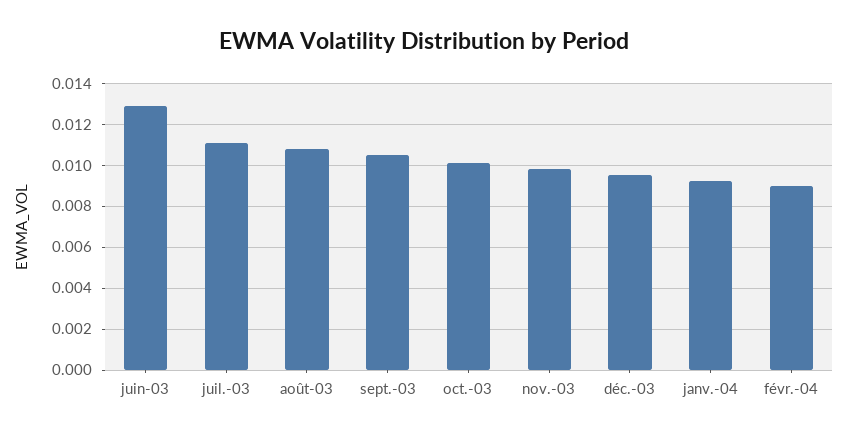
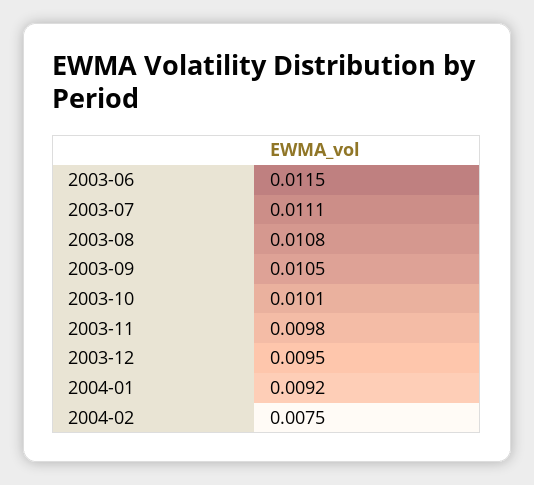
  {
-   "juin-03": 0.013,
+   "juin-03": 0.0115,
    "juil.-03": 0.0111,
    "août-03": 0.0108,
    "sept.-03": 0.0105,
    "oct.-03": 0.0101,
    "nov.-03": 0.0098,
    "déc.-03": 0.0095,
    "janv.-04": 0.0092,
-   "févr.-04": 0.009
+   "févr.-04": 0.0075
  }

